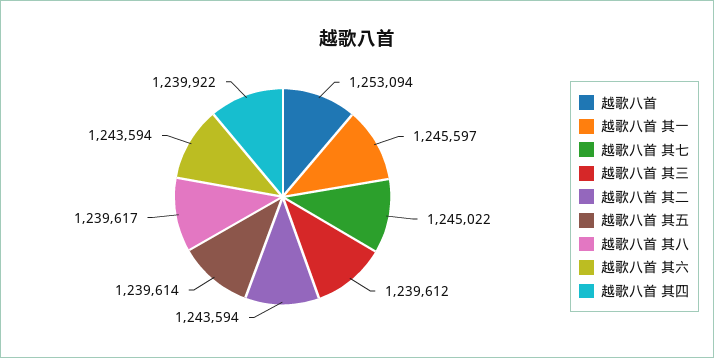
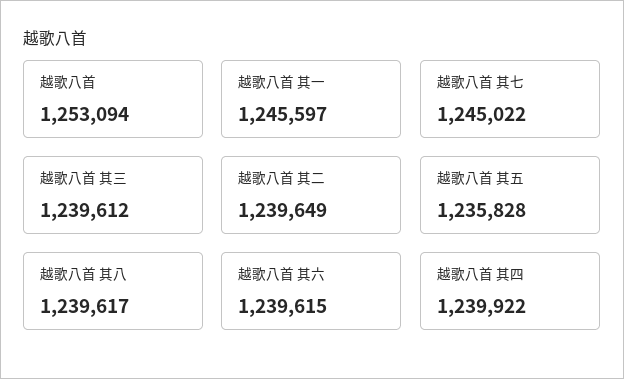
  {
    "越歌八首": 1253094,
    "越歌八首 其一": 1245597,
    "越歌八首 其七": 1245022,
    "越歌八首 其三": 1239612,
-   "越歌八首 其二": 1243594,
+   "越歌八首 其二": 1239649,
-   "越歌八首 其五": 1239614,
+   "越歌八首 其五": 1235828,
    "越歌八首 其八": 1239617,
-   "越歌八首 其六": 1243594,
+   "越歌八首 其六": 1239615,
    "越歌八首 其四": 1239922
  }

